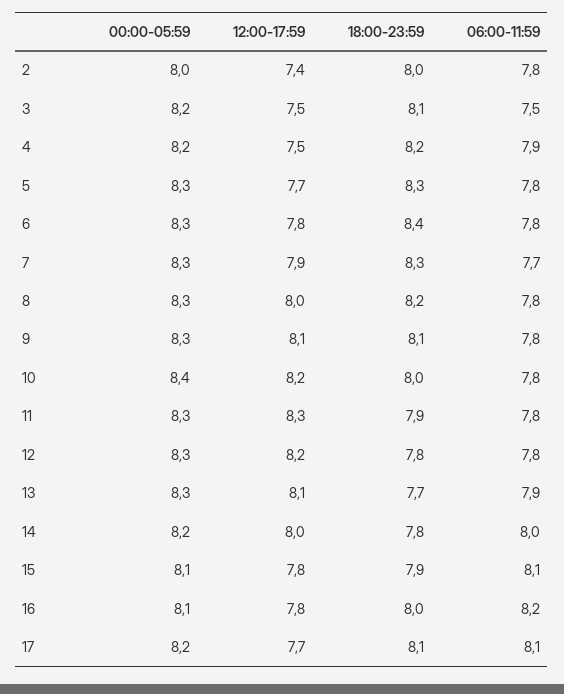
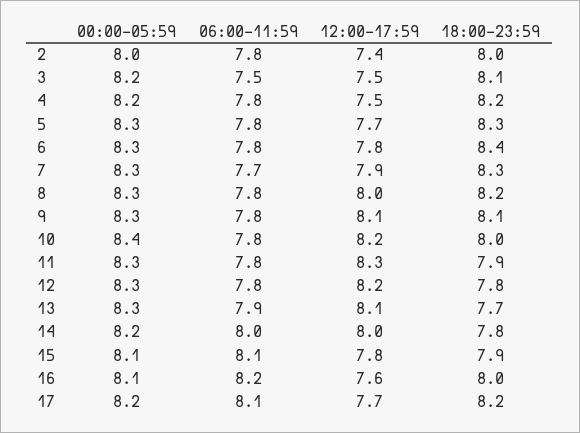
  {
    "00:00-05:59": {
      "2": 8,
      "3": 8.2,
      "4": 8.2,
      "5": 8.3,
      "6": 8.3,
      "7": 8.3,
      "8": 8.3,
      "9": 8.3,
      "10": 8.4,
      "11": 8.3,
      "12": 8.3,
      "13": 8.3,
      "14": 8.2,
      "15": 8.1,
      "16": 8.1,
      "17": 8.2
    },
    "12:00-17:59": {
      "2": 7.4,
      "3": 7.5,
      "4": 7.5,
      "5": 7.7,
      "6": 7.8,
      "7": 7.9,
      "8": 8,
      "9": 8.1,
      "10": 8.2,
      "11": 8.3,
      "12": 8.2,
      "13": 8.1,
      "14": 8,
      "15": 7.8,
-     "16": 7.8,
+     "16": 7.6,
      "17": 7.7
    },
    "18:00-23:59": {
      "2": 8,
      "3": 8.1,
      "4": 8.2,
      "5": 8.3,
      "6": 8.4,
      "7": 8.3,
      "8": 8.2,
      "9": 8.1,
      "10": 8,
      "11": 7.9,
      "12": 7.8,
      "13": 7.7,
      "14": 7.8,
      "15": 7.9,
      "16": 8,
-     "17": 8.1
+     "17": 8.2
    },
    "06:00-11:59": {
      "2": 7.8,
      "3": 7.5,
-     "4": 7.9,
+     "4": 7.8,
      "5": 7.8,
      "6": 7.8,
      "7": 7.7,
      "8": 7.8,
      "9": 7.8,
      "10": 7.8,
      "11": 7.8,
      "12": 7.8,
      "13": 7.9,
      "14": 8,
      "15": 8.1,
      "16": 8.2,
      "17": 8.1
    }
  }

